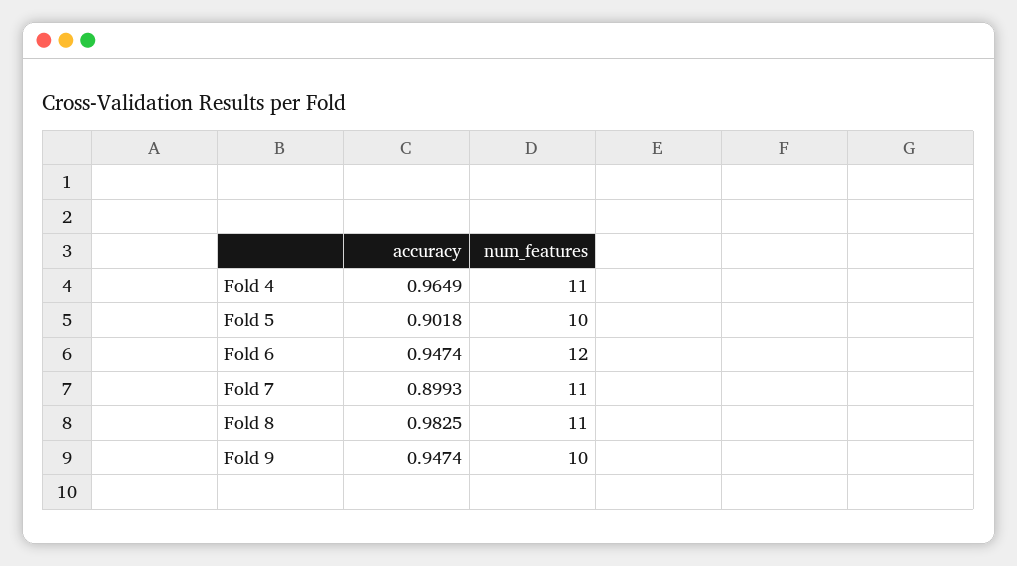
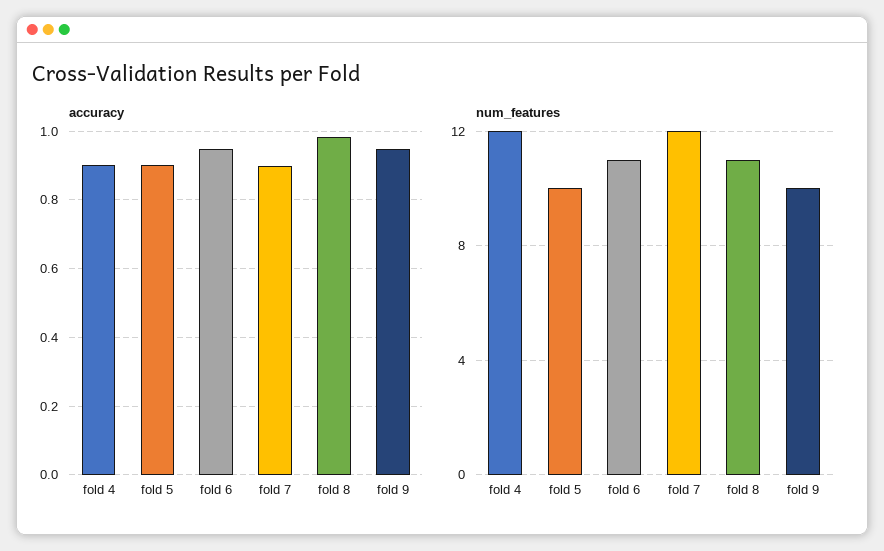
  {
    "accuracy": {
-     "Fold 4": 0.9649,
+     "Fold 4": 0.9,
      "Fold 5": 0.9018,
      "Fold 6": 0.9474,
      "Fold 7": 0.8993,
      "Fold 8": 0.9825,
      "Fold 9": 0.9474
    },
    "num_features": {
-     "Fold 4": 11,
+     "Fold 4": 12,
      "Fold 5": 10,
-     "Fold 6": 12,
+     "Fold 6": 11,
-     "Fold 7": 11,
+     "Fold 7": 12,
      "Fold 8": 11,
      "Fold 9": 10
    }
  }

